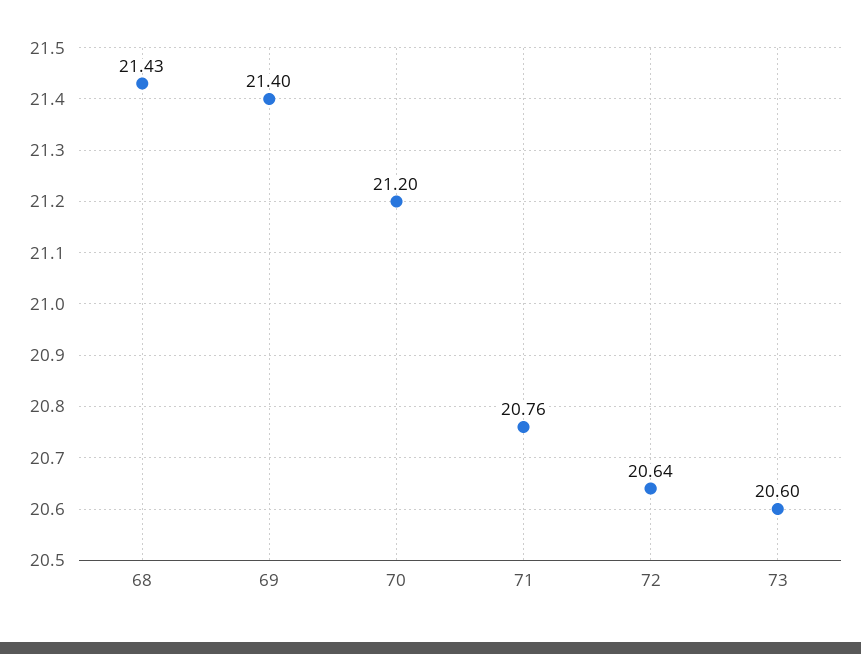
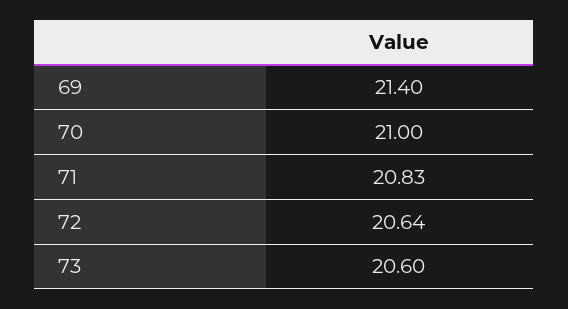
  {
-   "68": 21.43,
    "69": 21.4,
-   "70": 21.2,
+   "70": 21,
-   "71": 20.76,
+   "71": 20.83,
    "72": 20.64,
    "73": 20.6
  }

